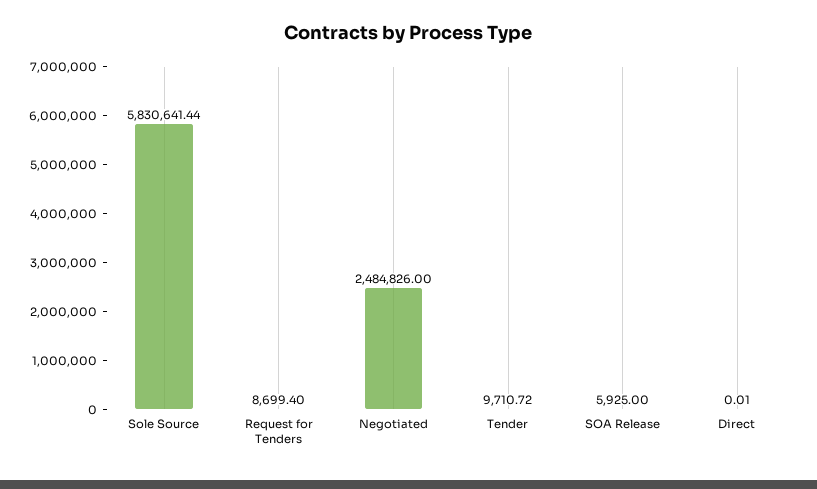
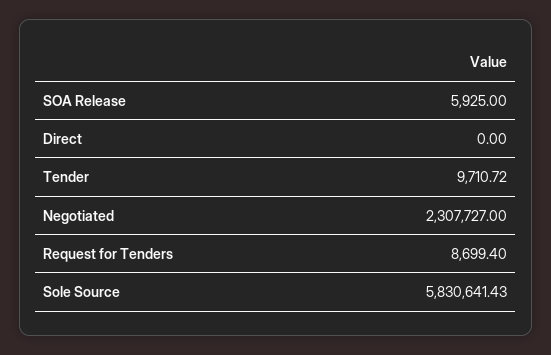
  {
-   "Sole Source": 5830641.44,
+   "Sole Source": 5830641.43,
    "Request for Tenders": 8699.4,
-   "Negotiated": 2484826,
+   "Negotiated": 2307727,
    "Tender": 9710.72,
    "SOA Release": 5925,
-   "Direct": 0.01
+   "Direct": 0
  }

